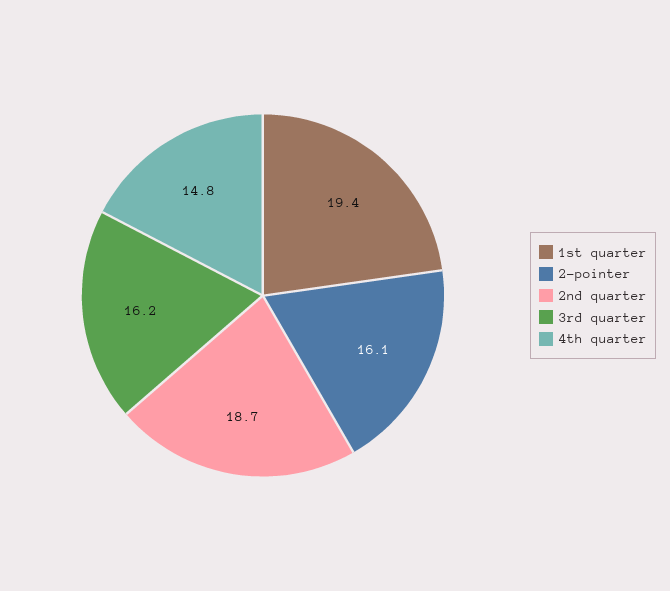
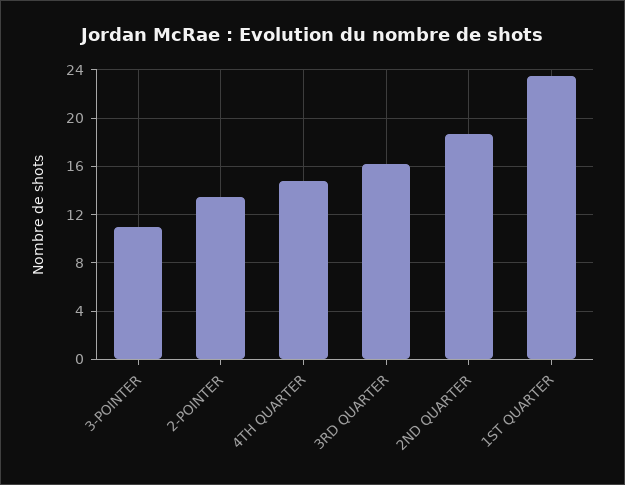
  {
-   "1st quarter": 19.4,
+   "1st quarter": 23.5,
-   "2-pointer": 16.1,
+   "2-pointer": 13.5,
    "2nd quarter": 18.7,
    "3rd quarter": 16.2,
-   "4th quarter": 14.8
+   "4th quarter": 14.8,
+   "3-POINTER": 11
  }

